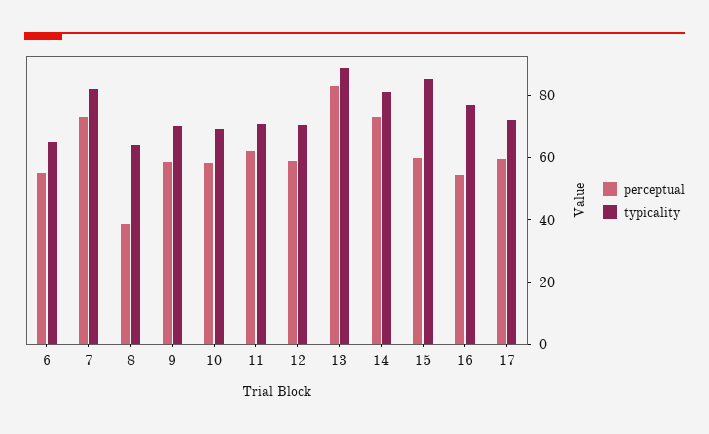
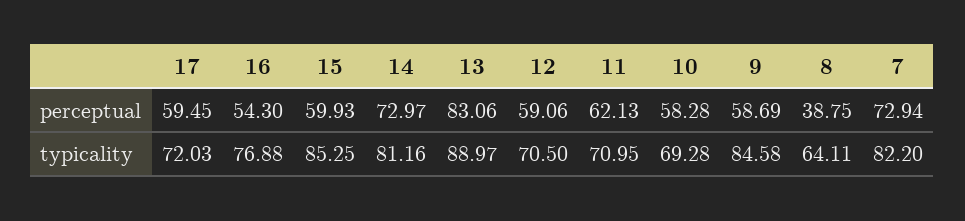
  {
    "perceptual": {
-     "6": 55,
      "7": 72.94,
      "8": 38.75,
      "9": 58.69,
      "10": 58.28,
      "11": 62.13,
      "12": 59.06,
      "13": 83.06,
      "14": 72.97,
      "15": 59.93,
      "16": 54.3,
      "17": 59.45
    },
    "typicality": {
-     "6": 65,
      "7": 82.2,
      "8": 64.11,
-     "9": 70,
+     "9": 84.58,
      "10": 69.28,
      "11": 70.95,
      "12": 70.5,
      "13": 88.97,
      "14": 81.16,
      "15": 85.25,
      "16": 76.88,
      "17": 72.03
    }
  }

